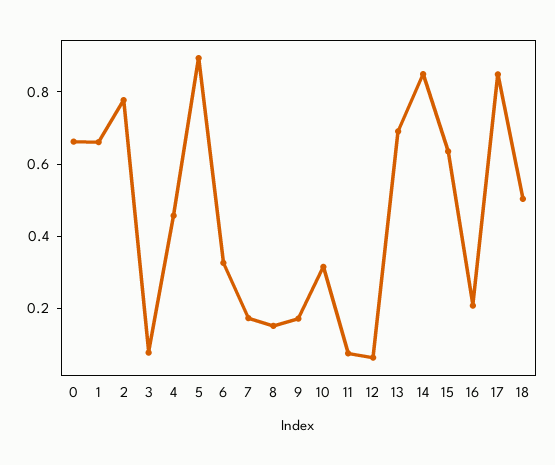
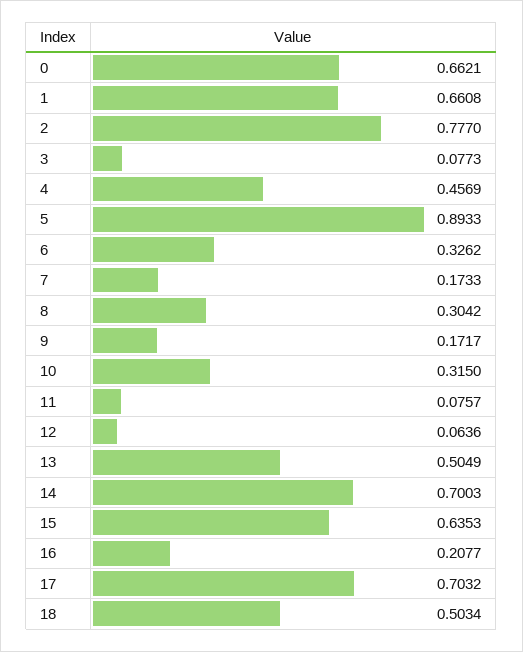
  {
    "0": 0.6621,
    "1": 0.6608,
    "2": 0.777,
    "3": 0.0773,
    "4": 0.4569,
    "5": 0.8933,
    "6": 0.3262,
    "7": 0.1733,
-   "8": 0.15,
+   "8": 0.3042,
    "9": 0.1717,
    "10": 0.315,
    "11": 0.0757,
    "12": 0.0636,
-   "13": 0.7,
+   "13": 0.5049,
-   "14": 0.85,
+   "14": 0.7003,
    "15": 0.6353,
    "16": 0.2077,
-   "17": 0.85,
+   "17": 0.7032,
    "18": 0.5034
  }

